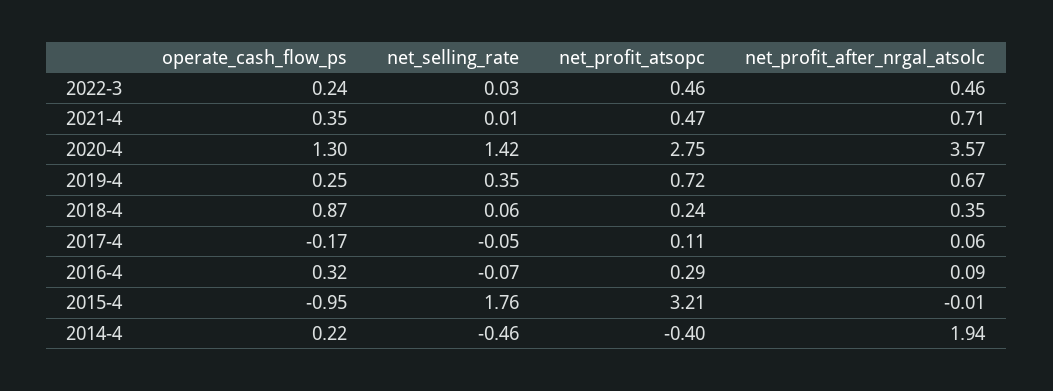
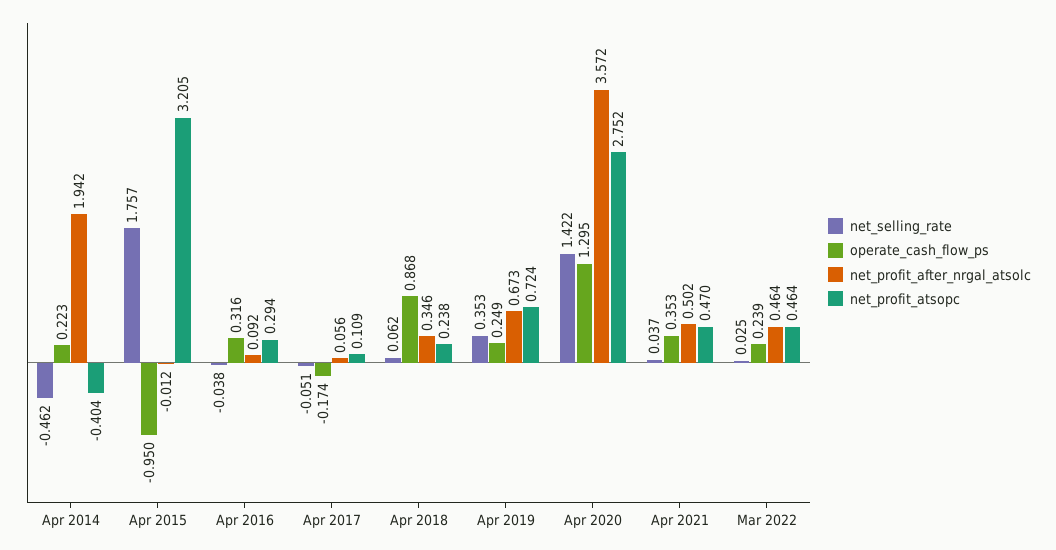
  {
    "operate_cash_flow_ps": {
      "2022-3": 0.239,
      "2021-4": 0.353,
      "2020-4": 1.295,
      "2019-4": 0.249,
      "2018-4": 0.868,
      "2017-4": -0.174,
      "2016-4": 0.316,
      "2015-4": -0.95,
      "2014-4": 0.223
    },
    "net_selling_rate": {
      "2022-3": 0.025,
-     "2021-4": 0.01,
+     "2021-4": 0.037,
      "2020-4": 1.422,
      "2019-4": 0.353,
      "2018-4": 0.062,
      "2017-4": -0.051,
-     "2016-4": -0.07,
+     "2016-4": -0.038,
      "2015-4": 1.757,
      "2014-4": -0.462
    },
    "net_profit_atsopc": {
      "2022-3": 0.464,
      "2021-4": 0.47,
      "2020-4": 2.752,
      "2019-4": 0.724,
      "2018-4": 0.238,
      "2017-4": 0.109,
      "2016-4": 0.294,
      "2015-4": 3.205,
      "2014-4": -0.404
    },
    "net_profit_after_nrgal_atsolc": {
      "2022-3": 0.464,
-     "2021-4": 0.71,
+     "2021-4": 0.502,
      "2020-4": 3.572,
      "2019-4": 0.673,
      "2018-4": 0.346,
      "2017-4": 0.056,
      "2016-4": 0.092,
      "2015-4": -0.012,
      "2014-4": 1.942
    }
  }

